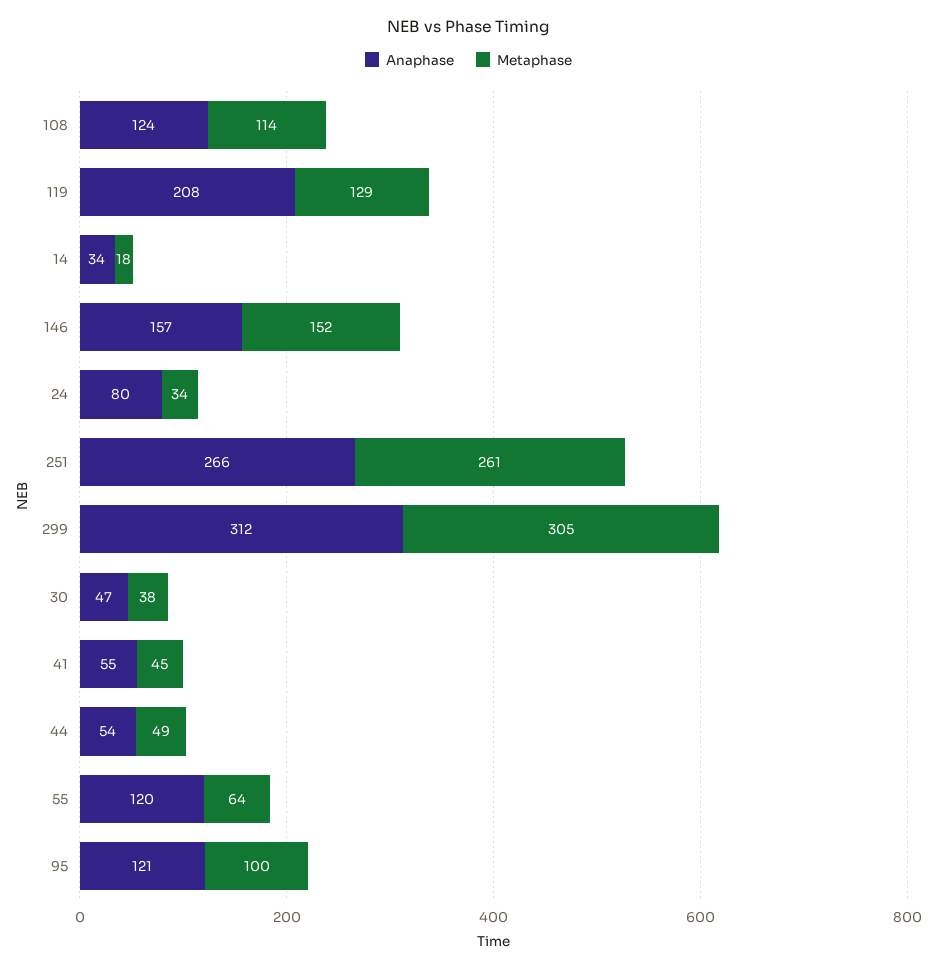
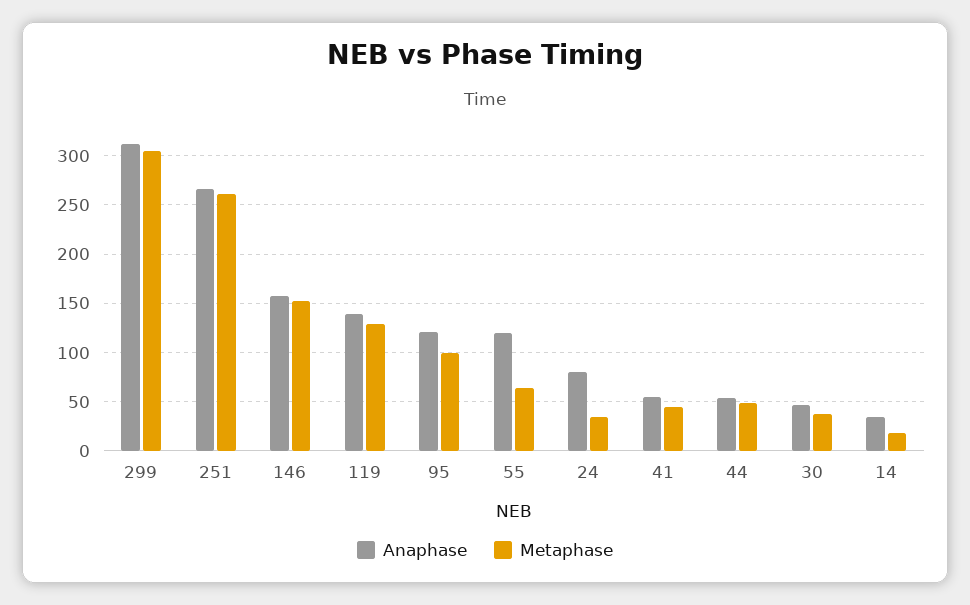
  {
    "Anaphase": {
-     "108": 124,
-     "119": 208,
+     "119": 140,
      "14": 34,
      "146": 157,
      "24": 80,
      "251": 266,
      "299": 312,
      "30": 47,
      "41": 55,
      "44": 54,
      "55": 120,
      "95": 121
    },
    "Metaphase": {
-     "108": 114,
      "119": 129,
      "14": 18,
      "146": 152,
      "24": 34,
      "251": 261,
      "299": 305,
      "30": 38,
      "41": 45,
      "44": 49,
      "55": 64,
      "95": 100
    }
  }

